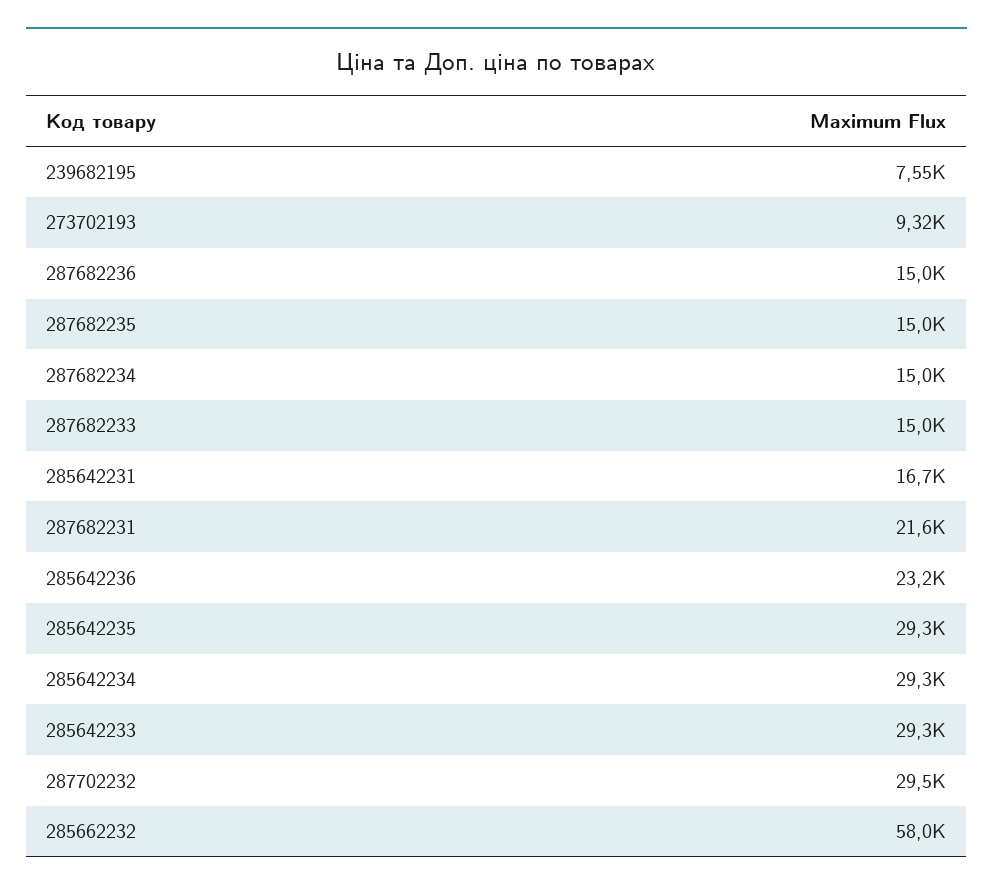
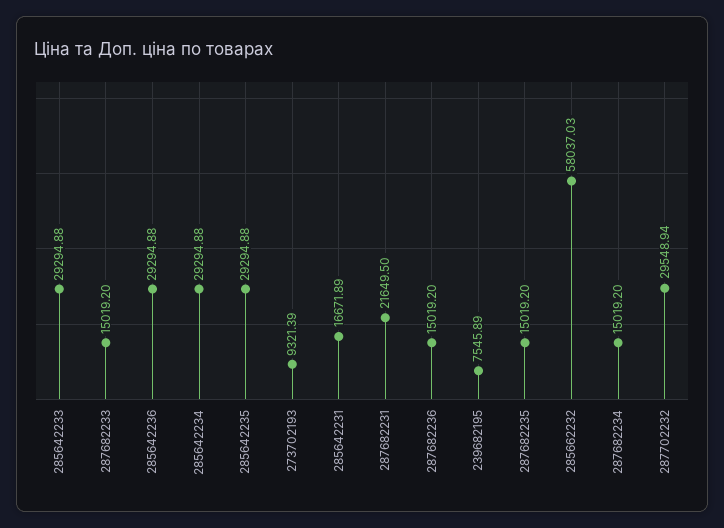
  {
    "239682195": 7545.89,
    "273702193": 9321.39,
    "287682236": 15019.2,
    "287682235": 15019.2,
    "287682234": 15019.2,
    "287682233": 15019.2,
    "285642231": 16671.89,
    "287682231": 21649.5,
-   "285642236": 23200,
+   "285642236": 29294.88,
    "285642235": 29294.88,
    "285642234": 29294.88,
    "285642233": 29294.88,
    "287702232": 29548.94,
    "285662232": 58037.03
  }

